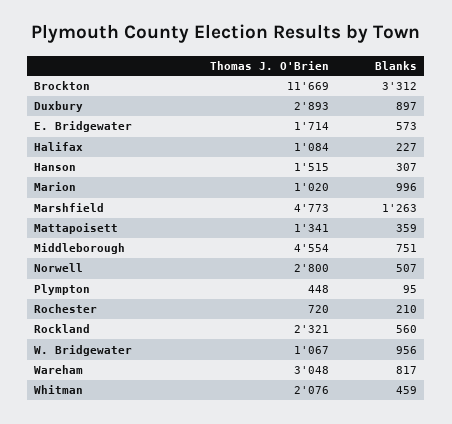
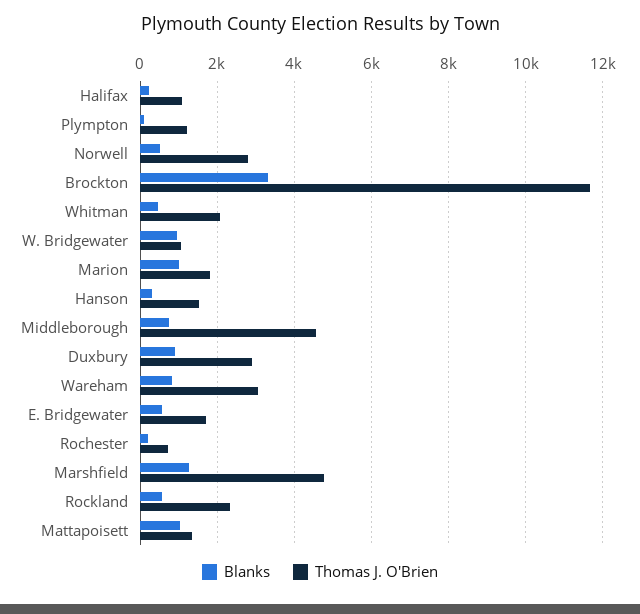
  {
    "Thomas J. O'Brien": {
      "Brockton": 11669,
      "Duxbury": 2893,
      "E. Bridgewater": 1714,
      "Halifax": 1084,
      "Hanson": 1515,
-     "Marion": 1020,
+     "Marion": 1800,
      "Marshfield": 4773,
      "Mattapoisett": 1341,
      "Middleborough": 4554,
      "Norwell": 2800,
-     "Plympton": 448,
+     "Plympton": 1200,
      "Rochester": 720,
      "Rockland": 2321,
      "W. Bridgewater": 1067,
      "Wareham": 3048,
      "Whitman": 2076
    },
    "Blanks": {
      "Brockton": 3312,
      "Duxbury": 897,
      "E. Bridgewater": 573,
      "Halifax": 227,
      "Hanson": 307,
      "Marion": 996,
      "Marshfield": 1263,
-     "Mattapoisett": 359,
+     "Mattapoisett": 1000,
      "Middleborough": 751,
      "Norwell": 507,
      "Plympton": 95,
      "Rochester": 210,
      "Rockland": 560,
      "W. Bridgewater": 956,
      "Wareham": 817,
      "Whitman": 459
    }
  }

